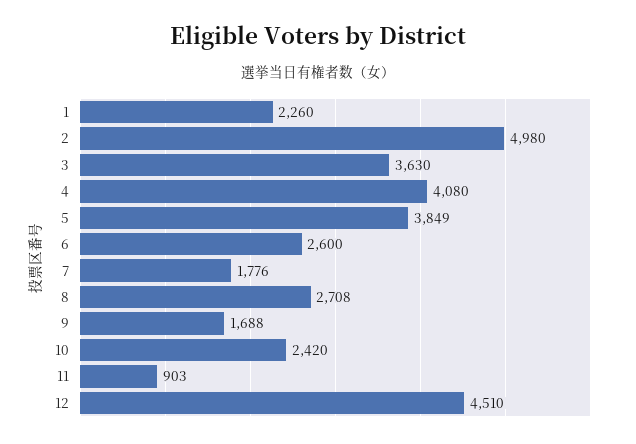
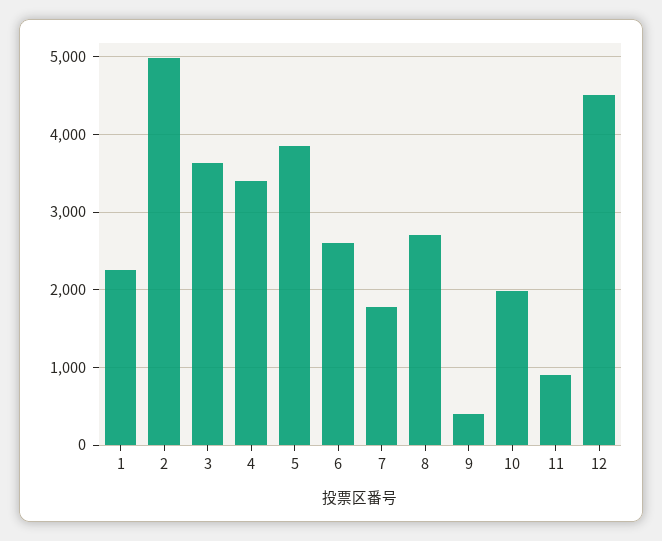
  {
    "1": 2260,
    "2": 4980,
    "3": 3630,
-   "4": 4080,
+   "4": 3400,
    "5": 3849,
    "6": 2600,
    "7": 1776,
    "8": 2708,
-   "9": 1688,
+   "9": 400,
-   "10": 2420,
+   "10": 2000,
    "11": 903,
    "12": 4510
  }

